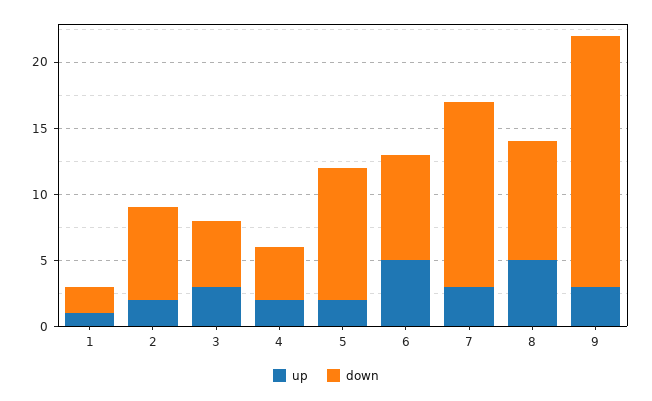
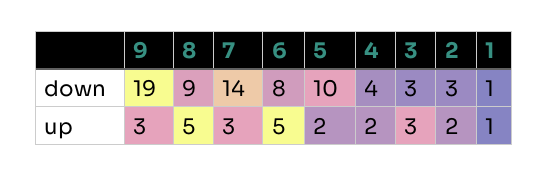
  {
    "up": {
      "1": 1,
      "2": 2,
      "3": 3,
      "4": 2,
      "5": 2,
      "6": 5,
      "7": 3,
      "8": 5,
      "9": 3
    },
    "down": {
-     "1": 2,
+     "1": 1,
-     "2": 7,
+     "2": 3,
-     "3": 5,
+     "3": 3,
      "4": 4,
      "5": 10,
      "6": 8,
      "7": 14,
      "8": 9,
      "9": 19
    }
  }

